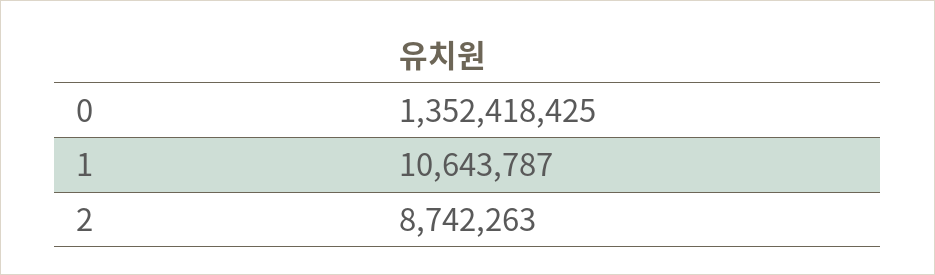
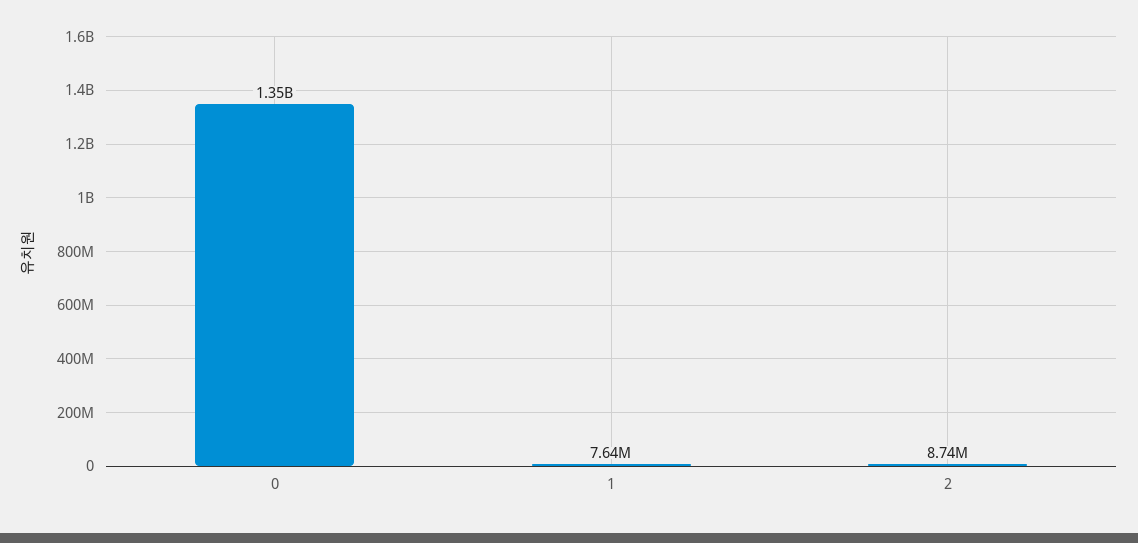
  {
    "0": 1352418425,
-   "1": 10643787,
+   "1": 7640000,
    "2": 8742263
  }

